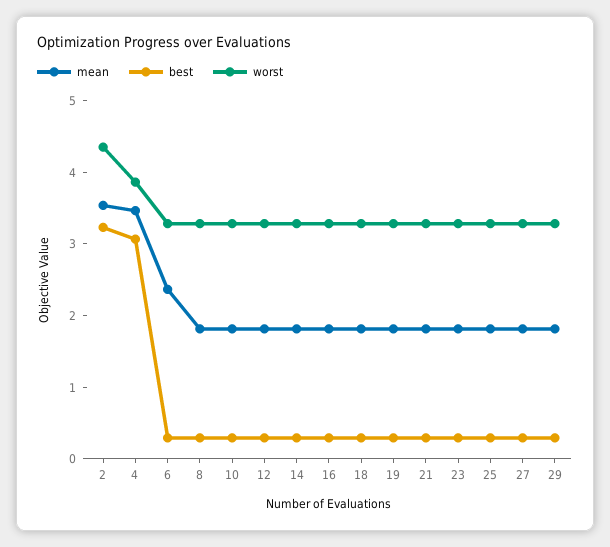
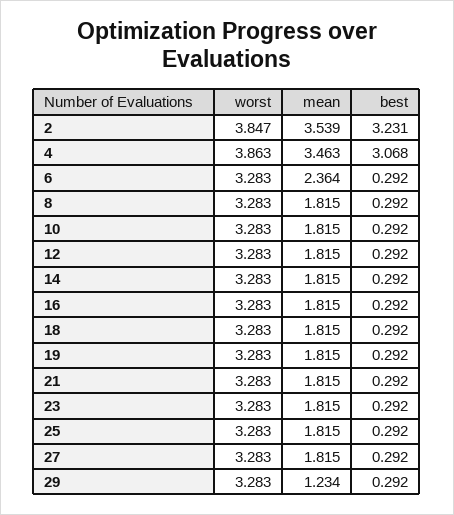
  {
    "mean": {
      "2": 3.539,
      "4": 3.463,
      "6": 2.364,
      "8": 1.815,
      "10": 1.815,
      "12": 1.815,
      "14": 1.815,
      "16": 1.815,
      "18": 1.815,
      "19": 1.815,
      "21": 1.815,
      "23": 1.815,
      "25": 1.815,
      "27": 1.815,
-     "29": 1.8
+     "29": 1.234
    },
    "best": {
      "2": 3.231,
      "4": 3.068,
      "6": 0.292,
      "8": 0.292,
      "10": 0.292,
      "12": 0.292,
      "14": 0.292,
      "16": 0.292,
      "18": 0.292,
      "19": 0.292,
      "21": 0.292,
      "23": 0.292,
      "25": 0.292,
      "27": 0.292,
      "29": 0.292
    },
    "worst": {
-     "2": 4.4,
+     "2": 3.847,
      "4": 3.863,
      "6": 3.283,
      "8": 3.283,
      "10": 3.283,
      "12": 3.283,
      "14": 3.283,
      "16": 3.283,
      "18": 3.283,
      "19": 3.283,
      "21": 3.283,
      "23": 3.283,
      "25": 3.283,
      "27": 3.283,
      "29": 3.283
    }
  }

